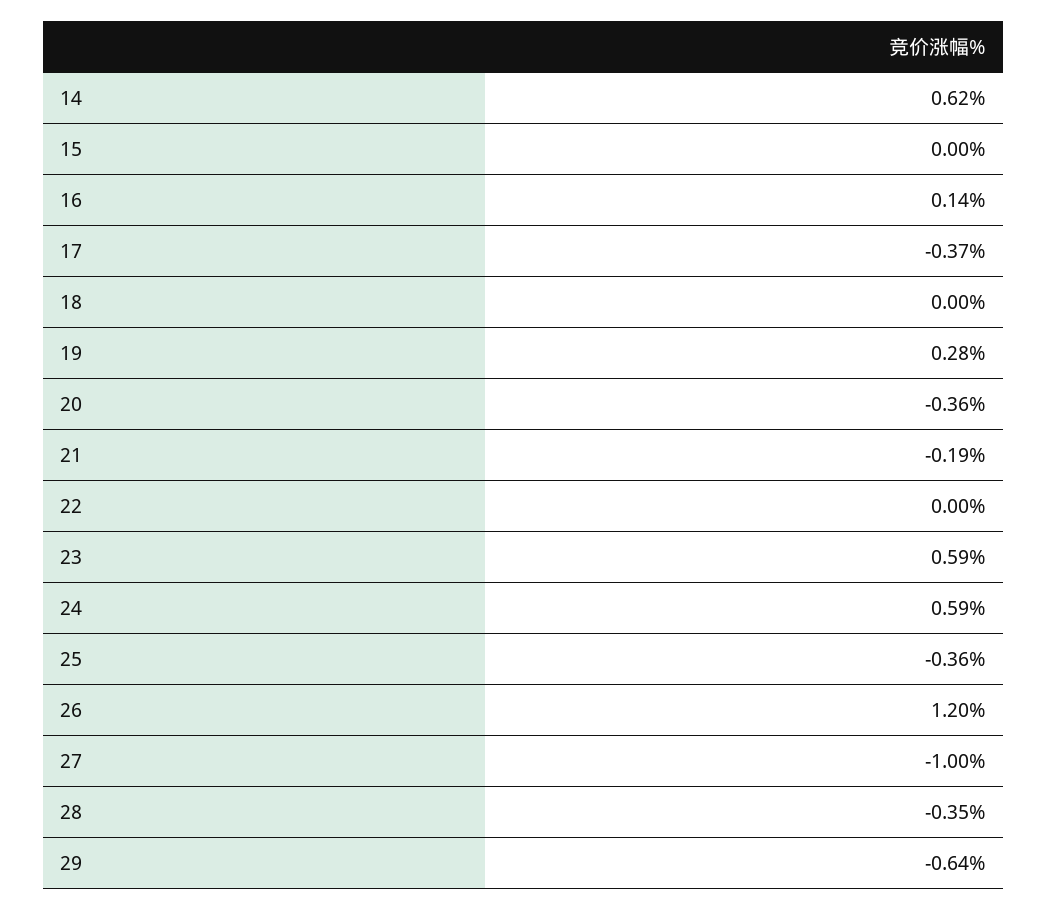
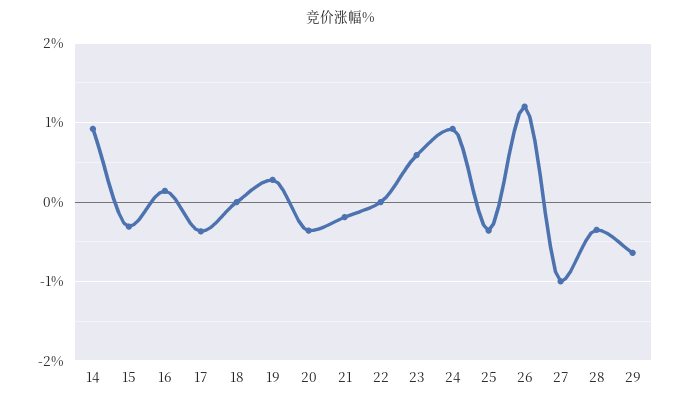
  {
-   "14": 0.62,
+   "14": 0.9,
-   "15": 0,
+   "15": -0.3,
    "16": 0.14,
    "17": -0.37,
    "18": 0,
    "19": 0.28,
    "20": -0.36,
    "21": -0.19,
    "22": 0,
    "23": 0.59,
-   "24": 0.59,
+   "24": 0.9,
    "25": -0.36,
    "26": 1.2,
    "27": -1,
    "28": -0.35,
    "29": -0.64
  }

